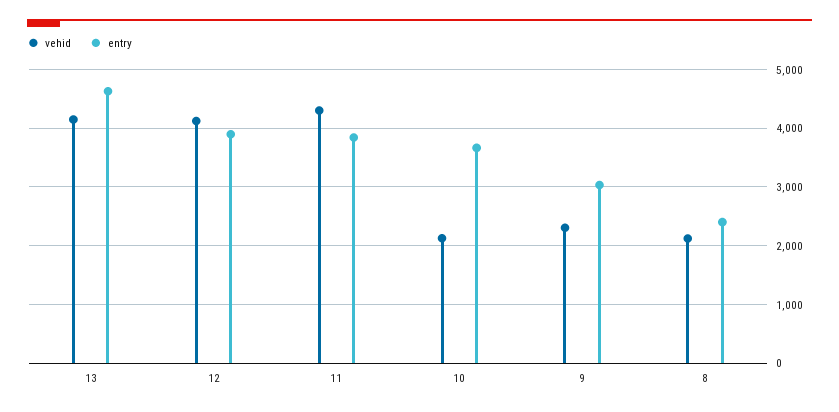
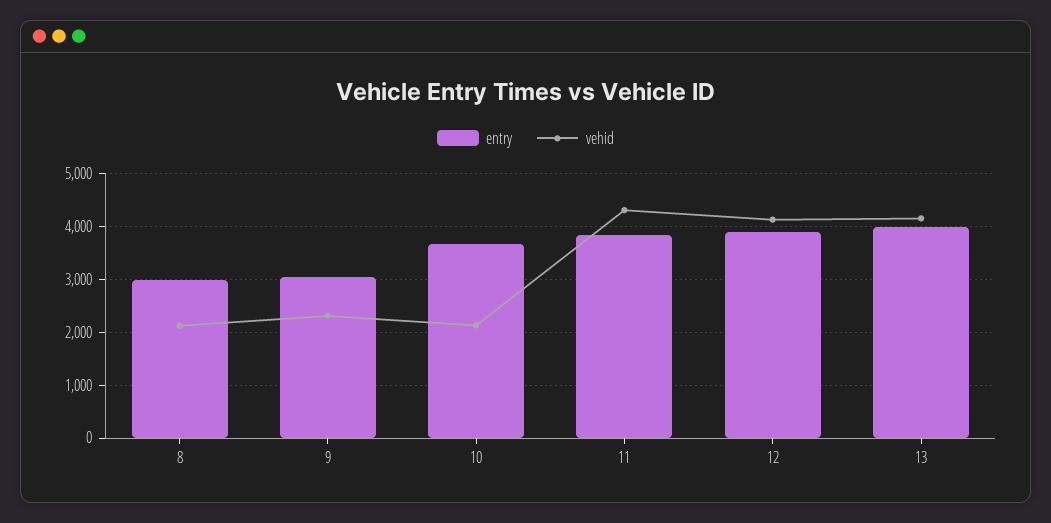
  {
    "vehid": {
      "13": 4200,
      "12": 4200,
      "11": 4400,
      "10": 2200,
      "9": 2400,
      "8": 2200
    },
    "entry": {
-     "13": 4600,
+     "13": 4000,
      "12": 3800,
      "11": 3800,
      "10": 3600,
      "9": 3000,
-     "8": 2400
+     "8": 3000
    }
  }

